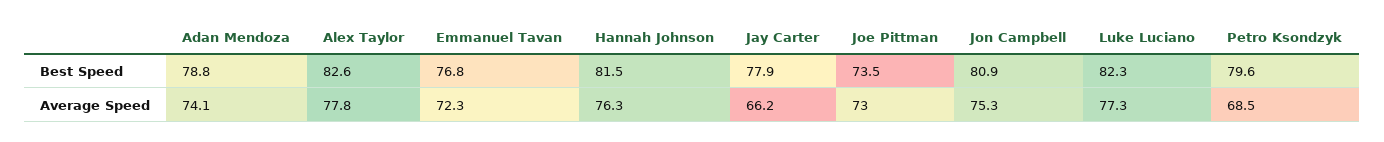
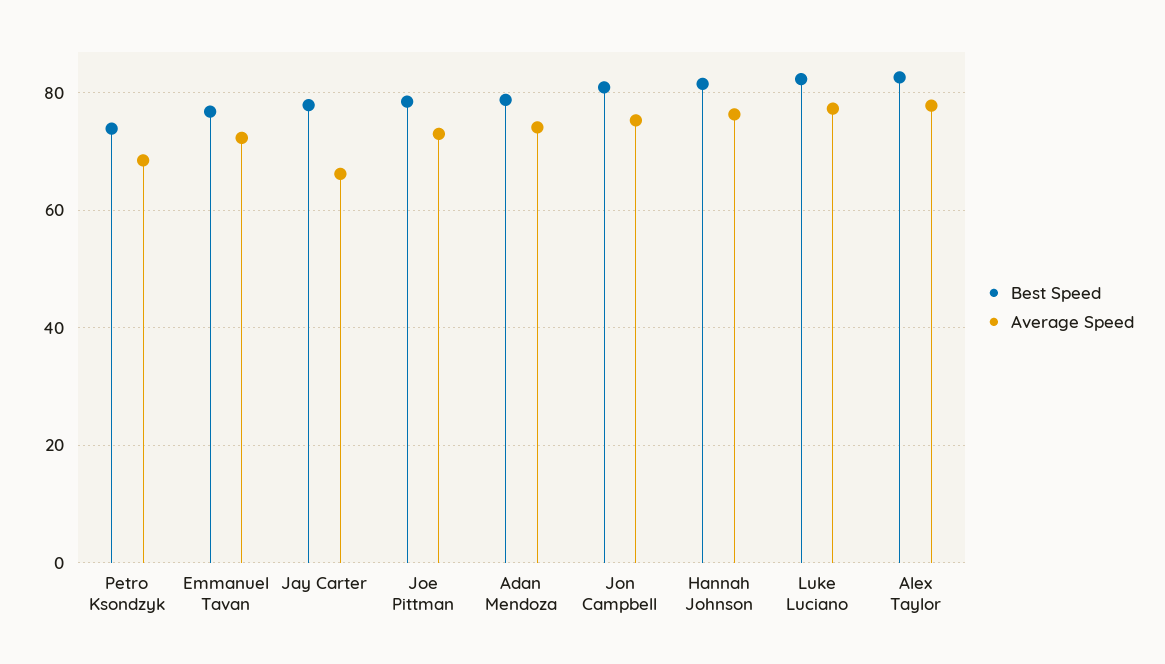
  {
    "Best Speed": {
      "Adan Mendoza": 78.8,
      "Alex Taylor": 82.6,
      "Emmanuel Tavan": 76.8,
      "Hannah Johnson": 81.5,
      "Jay Carter": 77.9,
-     "Joe Pittman": 73.5,
+     "Joe Pittman": 78,
      "Jon Campbell": 80.9,
      "Luke Luciano": 82.3,
-     "Petro Ksondzyk": 79.6
+     "Petro Ksondzyk": 74
    },
    "Average Speed": {
      "Adan Mendoza": 74.1,
      "Alex Taylor": 77.8,
      "Emmanuel Tavan": 72.3,
      "Hannah Johnson": 76.3,
      "Jay Carter": 66.2,
      "Joe Pittman": 73,
      "Jon Campbell": 75.3,
      "Luke Luciano": 77.3,
      "Petro Ksondzyk": 68.5
    }
  }

